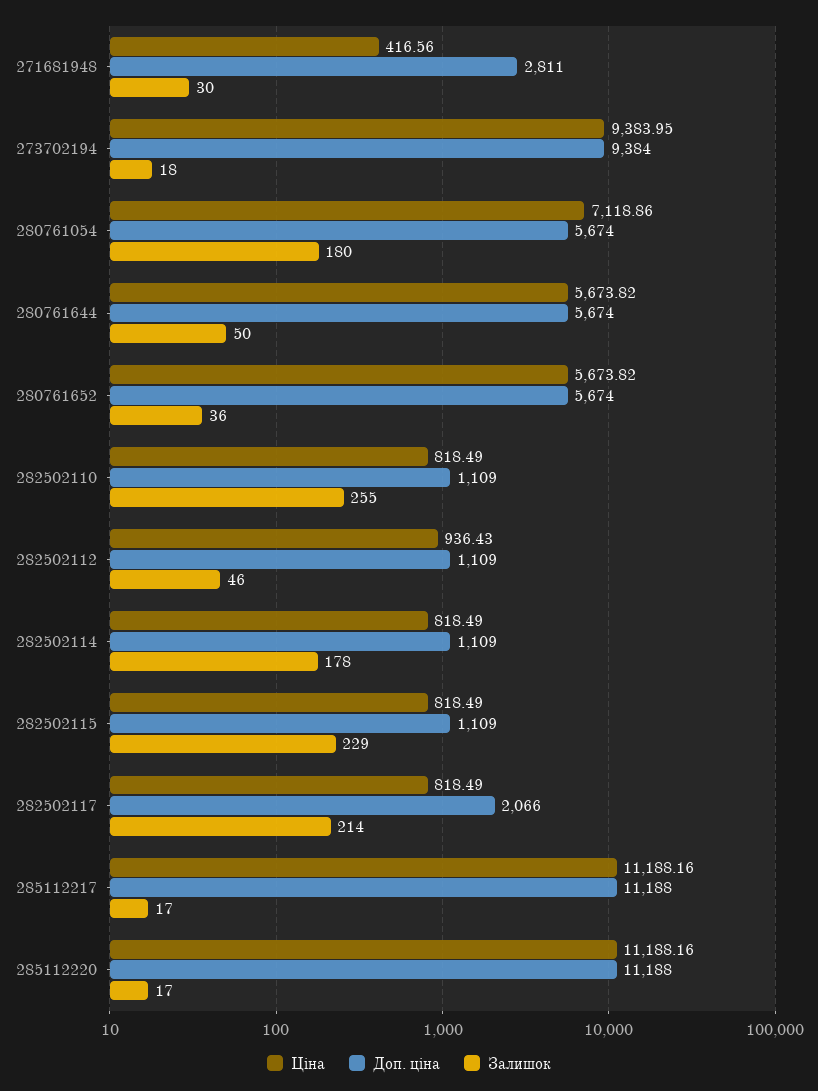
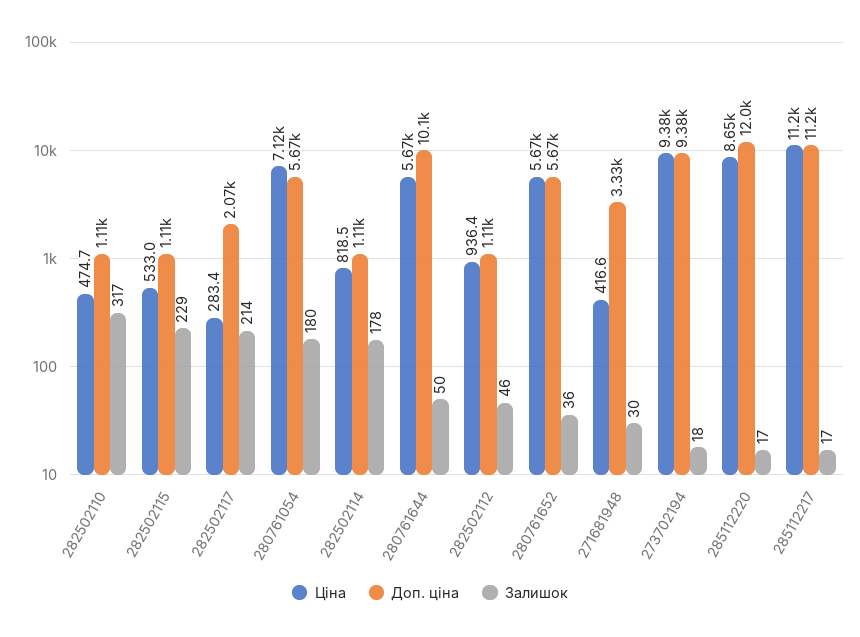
  {
    "Ціна": {
      "271681948": 416.56,
      "273702194": 9383.95,
      "280761054": 7118.86,
      "280761644": 5673.82,
      "280761652": 5673.82,
-     "282502110": 818.49,
+     "282502110": 474.7,
      "282502112": 936.43,
      "282502114": 818.49,
-     "282502115": 818.49,
+     "282502115": 533,
-     "282502117": 818.49,
+     "282502117": 283.4,
      "285112217": 11188.16,
-     "285112220": 11188.16
+     "285112220": 8650
    },
    "Доп. ціна": {
-     "271681948": 2811,
+     "271681948": 3330,
      "273702194": 9384,
      "280761054": 5674,
-     "280761644": 5674,
+     "280761644": 10100,
      "280761652": 5674,
      "282502110": 1109,
      "282502112": 1109,
      "282502114": 1109,
      "282502115": 1109,
      "282502117": 2066,
      "285112217": 11188,
-     "285112220": 11188
+     "285112220": 12000
    },
    "Залишок": {
      "271681948": 30,
      "273702194": 18,
      "280761054": 180,
      "280761644": 50,
      "280761652": 36,
-     "282502110": 255,
+     "282502110": 317,
      "282502112": 46,
      "282502114": 178,
      "282502115": 229,
      "282502117": 214,
      "285112217": 17,
      "285112220": 17
    }
  }

